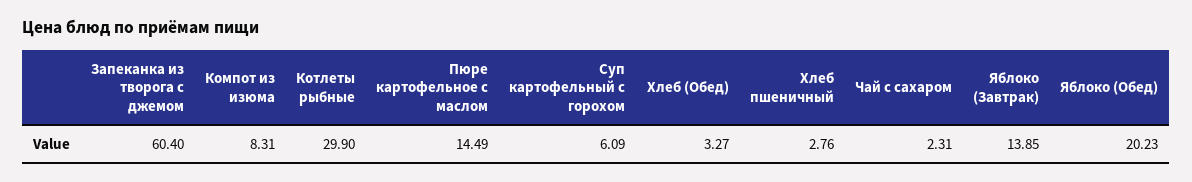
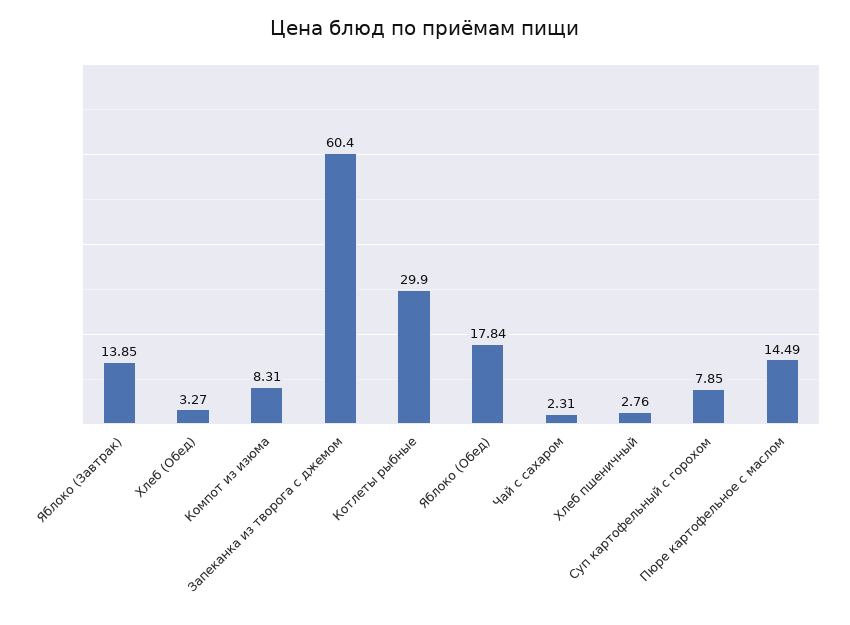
  {
    "Запеканка из творога с джемом": 60.4,
    "Компот из изюма": 8.31,
    "Котлеты рыбные": 29.9,
    "Пюре картофельное с маслом": 14.49,
-   "Суп картофельный с горохом": 6.09,
+   "Суп картофельный с горохом": 7.85,
    "Хлеб (Обед)": 3.27,
    "Хлеб пшеничный": 2.76,
    "Чай с сахаром": 2.31,
    "Яблоко (Завтрак)": 13.85,
-   "Яблоко (Обед)": 20.23
+   "Яблоко (Обед)": 17.84
  }

